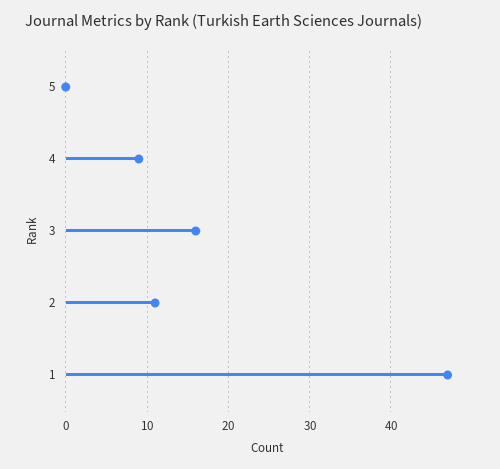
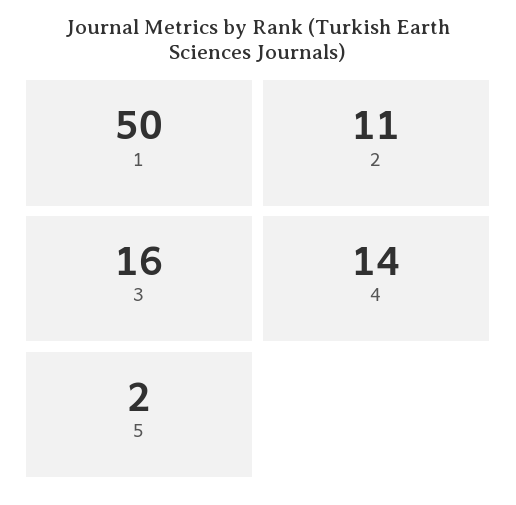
  {
-   "5": 0,
+   "5": 2,
-   "4": 9,
+   "4": 14,
    "3": 16,
    "2": 11,
-   "1": 47
+   "1": 50
  }

